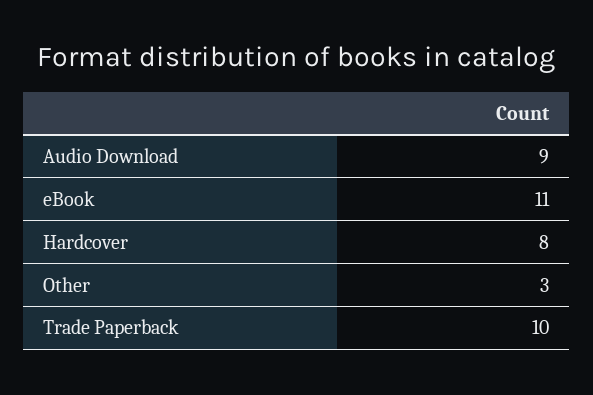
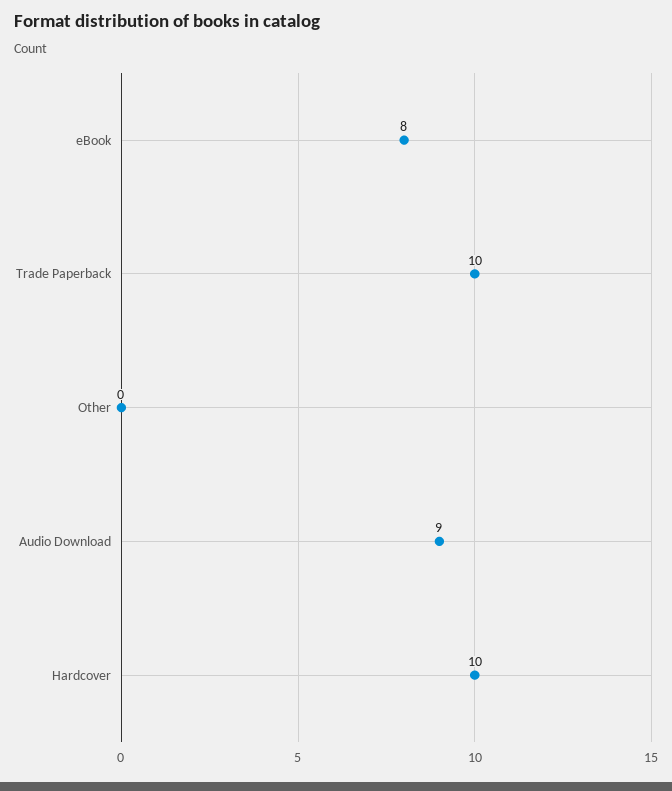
  {
    "Audio Download": 9,
-   "eBook": 11,
+   "eBook": 8,
-   "Hardcover": 8,
+   "Hardcover": 10,
-   "Other": 3,
+   "Other": 0,
    "Trade Paperback": 10
  }

